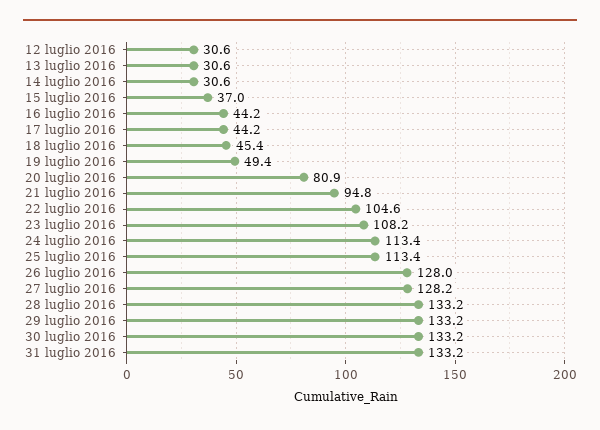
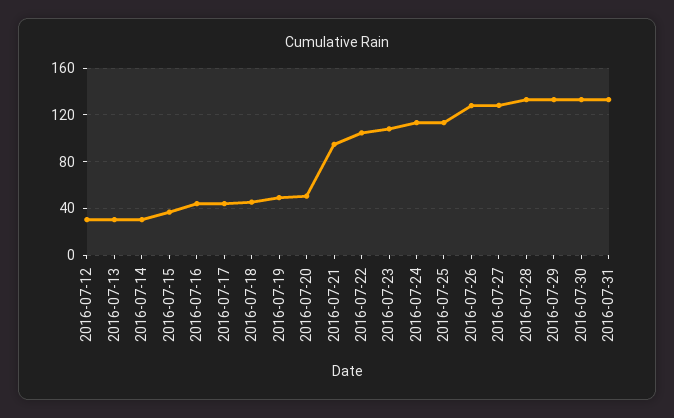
  {
    "12 luglio 2016": 30.6,
    "13 luglio 2016": 30.6,
    "14 luglio 2016": 30.6,
    "15 luglio 2016": 37,
    "16 luglio 2016": 44.2,
    "17 luglio 2016": 44.2,
    "18 luglio 2016": 45.4,
    "19 luglio 2016": 49.4,
-   "20 luglio 2016": 80.9,
+   "20 luglio 2016": 50,
    "21 luglio 2016": 94.8,
    "22 luglio 2016": 104.6,
    "23 luglio 2016": 108.2,
    "24 luglio 2016": 113.4,
    "25 luglio 2016": 113.4,
    "26 luglio 2016": 128,
    "27 luglio 2016": 128.2,
    "28 luglio 2016": 133.2,
    "29 luglio 2016": 133.2,
    "30 luglio 2016": 133.2,
    "31 luglio 2016": 133.2
  }

